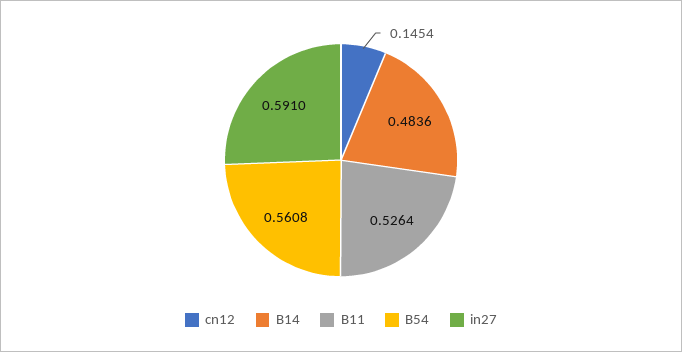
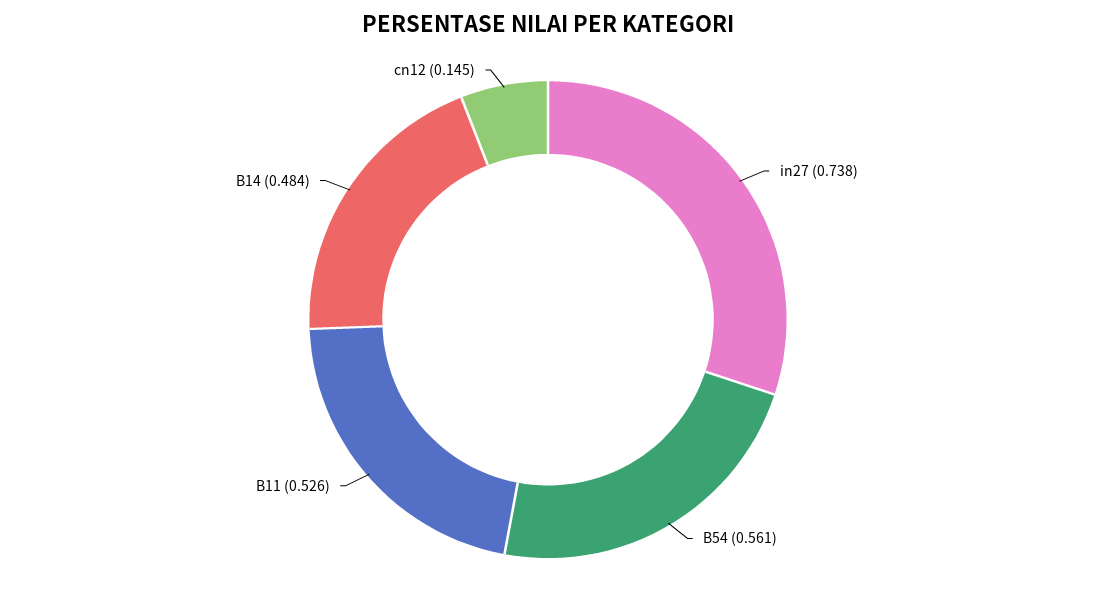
  {
    "cn12": 0.1454,
    "B14": 0.4836,
    "B11": 0.5264,
    "B54": 0.5608,
-   "in27": 0.591
+   "in27": 0.738
  }

